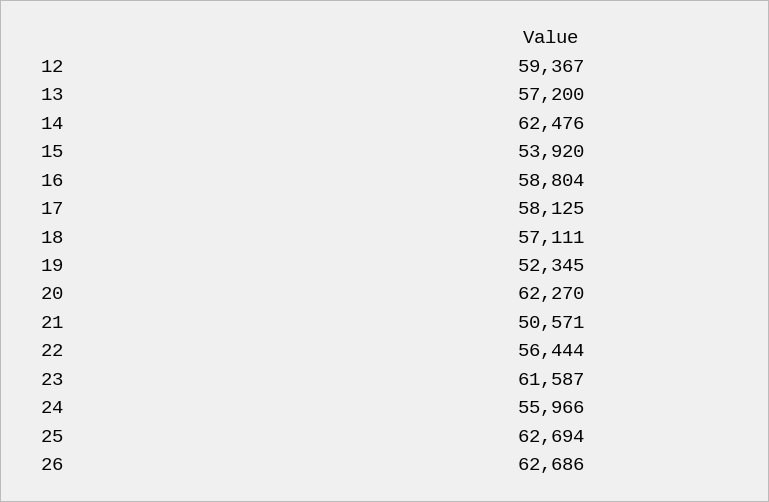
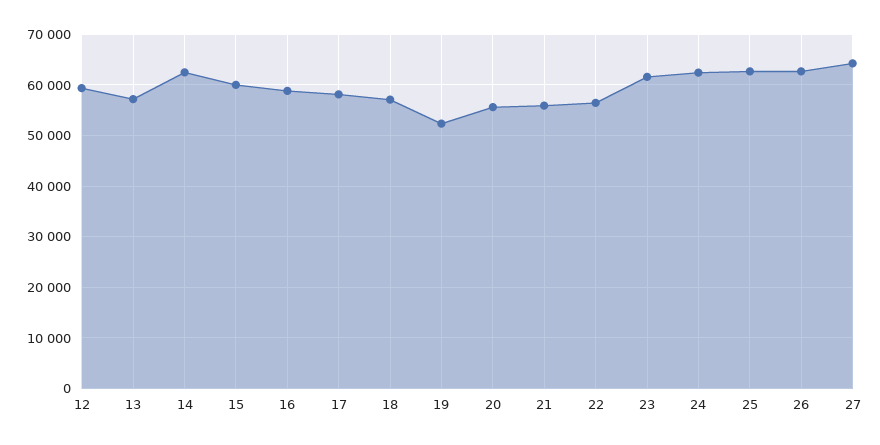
  {
    "12": 59367,
    "13": 57200,
    "14": 62476,
-   "15": 53920,
+   "15": 60000,
    "16": 58804,
    "17": 58125,
    "18": 57111,
    "19": 52345,
-   "20": 62270,
+   "20": 56000,
-   "21": 50571,
+   "21": 56000,
    "22": 56444,
    "23": 61587,
-   "24": 55966,
+   "24": 62000,
    "25": 62694,
-   "26": 62686
+   "26": 62686,
+   "27": 64000
  }

